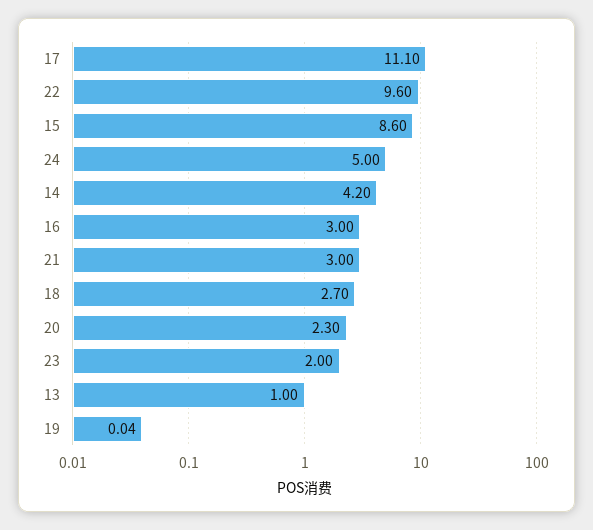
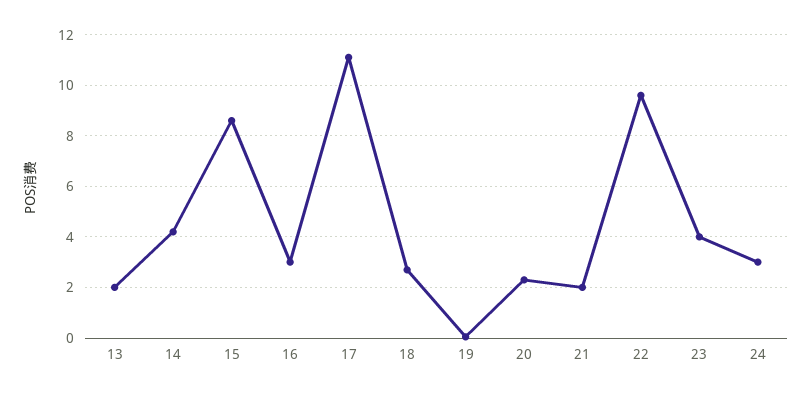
  {
    "17": 11.1,
    "22": 9.6,
    "15": 8.6,
-   "24": 5,
+   "24": 3,
    "14": 4.2,
    "16": 3,
-   "21": 3,
+   "21": 2,
    "18": 2.7,
    "20": 2.3,
-   "23": 2,
+   "23": 4,
-   "13": 1,
+   "13": 2,
    "19": 0.04
  }

